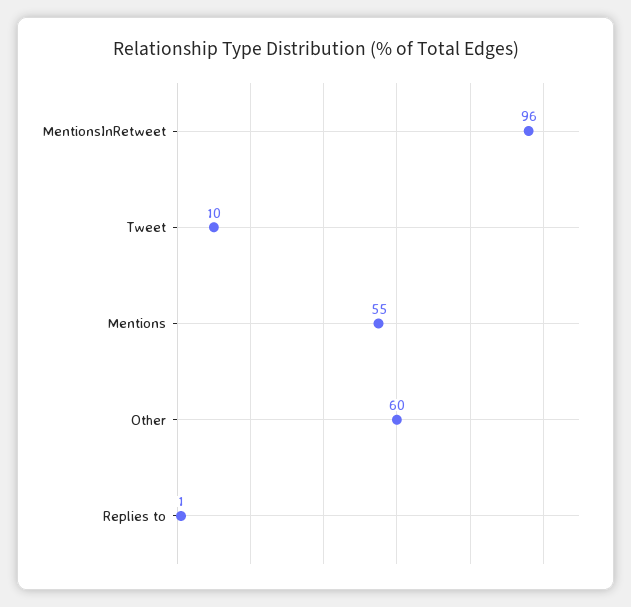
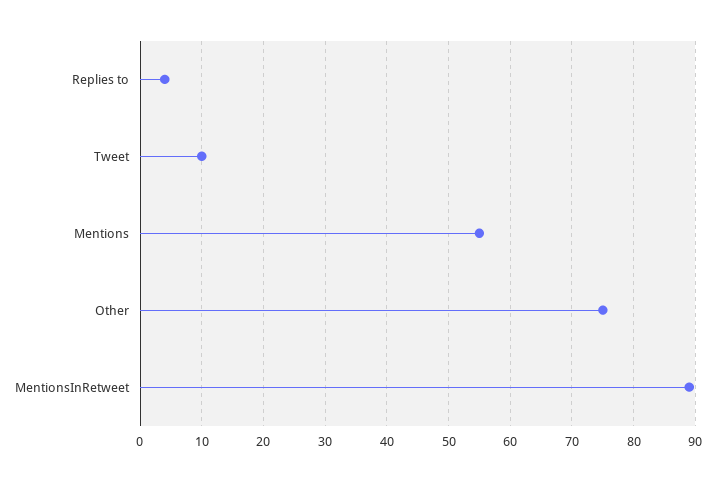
  {
-   "MentionsInRetweet": 96,
+   "MentionsInRetweet": 89,
    "Tweet": 10,
    "Mentions": 55,
-   "Other": 60,
+   "Other": 75,
-   "Replies to": 1
+   "Replies to": 4
  }

